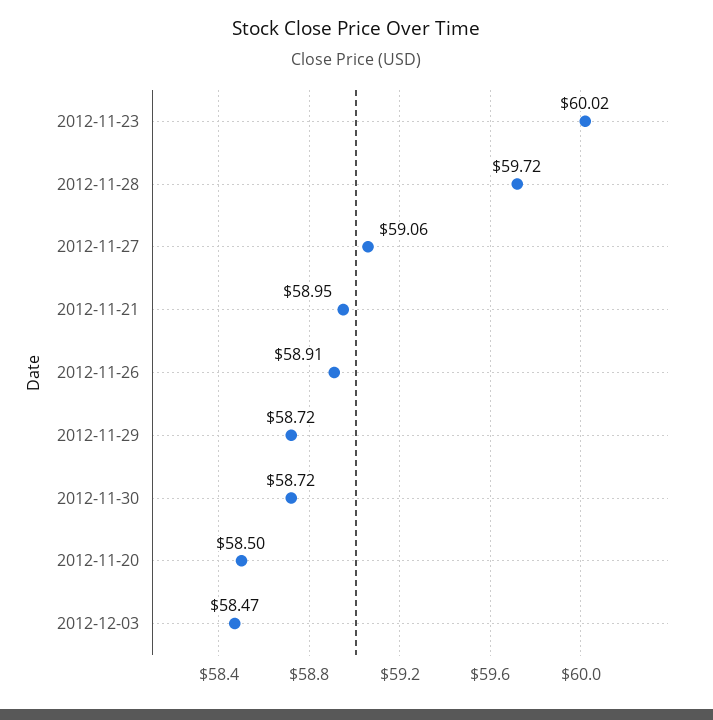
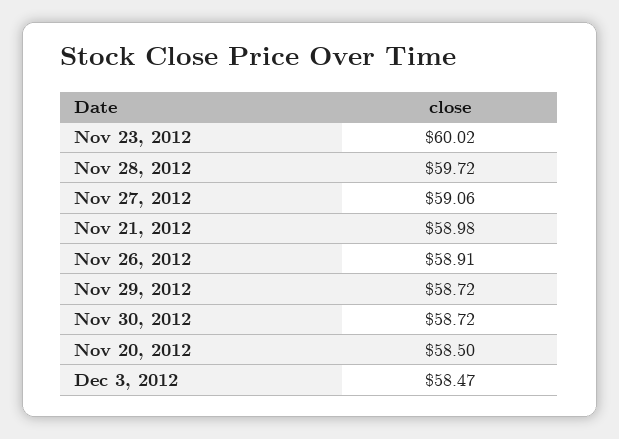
  {
    "2012-11-23": 60.02,
    "2012-11-28": 59.72,
    "2012-11-27": 59.06,
-   "2012-11-21": 58.95,
+   "2012-11-21": 58.98,
    "2012-11-26": 58.91,
    "2012-11-29": 58.72,
    "2012-11-30": 58.72,
    "2012-11-20": 58.5,
    "2012-12-03": 58.47
  }

